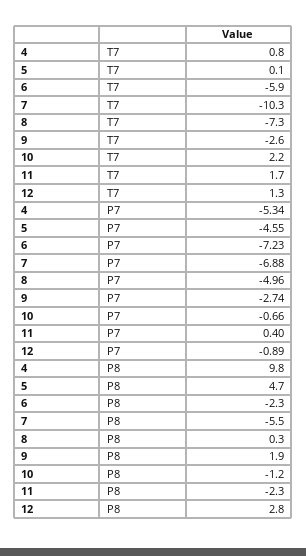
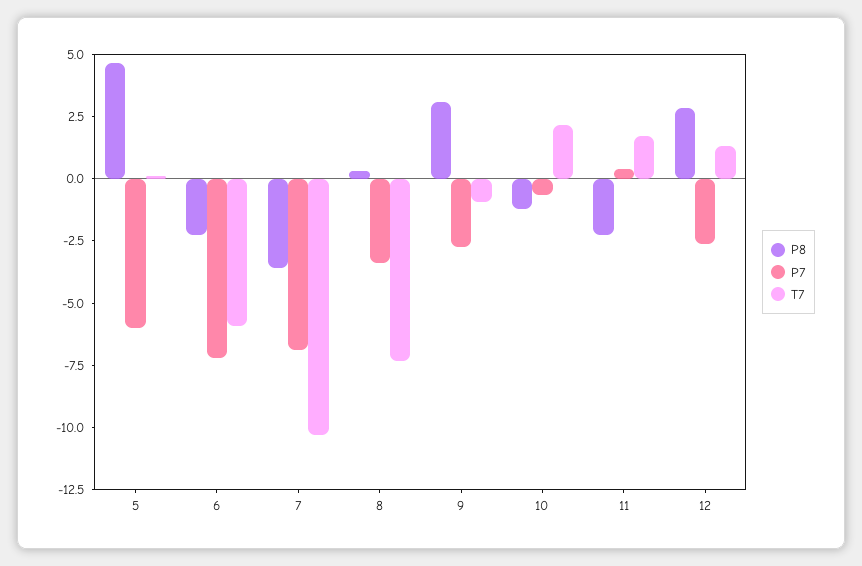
  {
    "T7": {
-     "4": 0.8,
      "5": 0.1,
      "6": -5.9,
      "7": -10.3,
      "8": -7.3,
-     "9": -2.6,
+     "9": -1,
      "10": 2.2,
      "11": 1.7,
      "12": 1.3
    },
    "P7": {
-     "4": -5.34,
-     "5": -4.55,
+     "5": -6,
      "6": -7.23,
      "7": -6.88,
-     "8": -4.96,
+     "8": -3.5,
      "9": -2.74,
      "10": -0.66,
      "11": 0.4,
-     "12": -0.89
+     "12": -2.5
    },
    "P8": {
-     "4": 9.8,
      "5": 4.7,
      "6": -2.3,
-     "7": -5.5,
+     "7": -3.5,
      "8": 0.3,
-     "9": 1.9,
+     "9": 3,
      "10": -1.2,
      "11": -2.3,
      "12": 2.8
    }
  }

